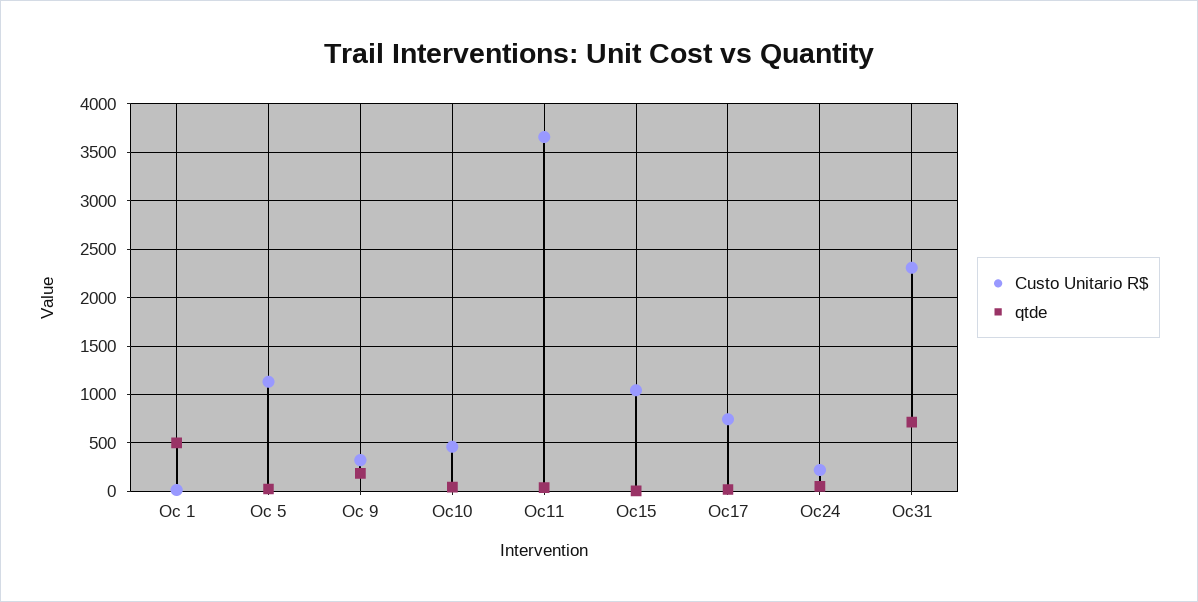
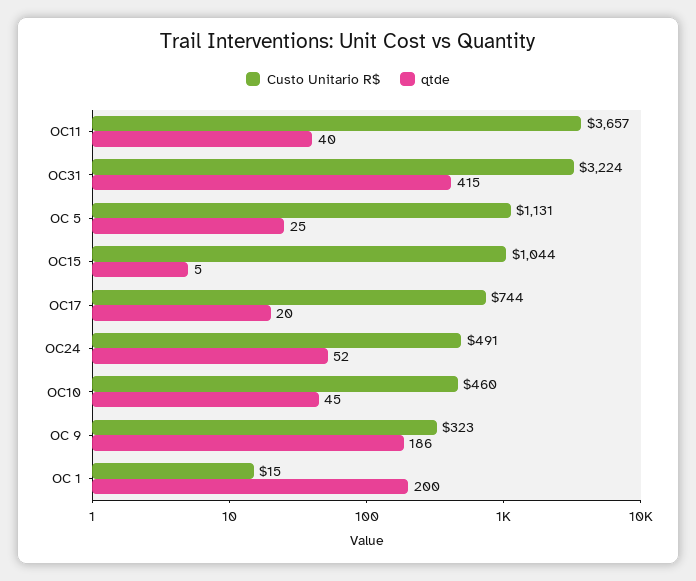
  {
    "Custo Unitario R$": {
      "Oc 1": 15,
      "Oc 5": 1131,
      "Oc 9": 323,
      "Oc10": 460,
      "Oc11": 3657,
      "Oc15": 1044,
      "Oc17": 744,
-     "Oc24": 200,
+     "Oc24": 491,
-     "Oc31": 2300
+     "Oc31": 3224
    },
    "qtde": {
-     "Oc 1": 500,
+     "Oc 1": 200,
      "Oc 5": 25,
      "Oc 9": 186,
      "Oc10": 45,
      "Oc11": 40,
      "Oc15": 5,
      "Oc17": 20,
      "Oc24": 52,
-     "Oc31": 700
+     "Oc31": 415
    }
  }

